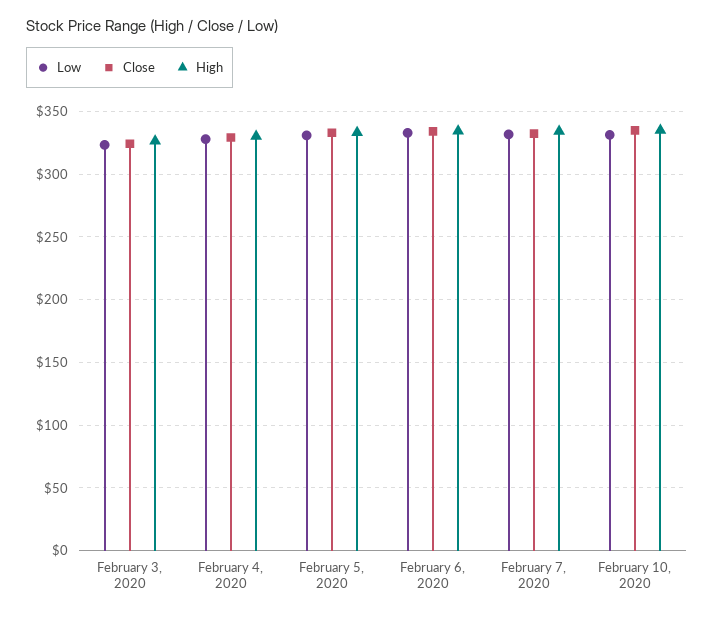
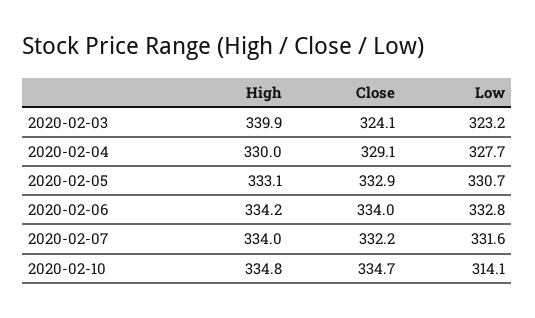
  {
    "Low": {
      "February 3, 2020": 323.2,
      "February 4, 2020": 327.7,
      "February 5, 2020": 330.7,
      "February 6, 2020": 332.8,
      "February 7, 2020": 331.6,
-     "February 10, 2020": 330
+     "February 10, 2020": 314.1
    },
    "Close": {
      "February 3, 2020": 324.1,
      "February 4, 2020": 329.1,
      "February 5, 2020": 332.9,
      "February 6, 2020": 334,
      "February 7, 2020": 332.2,
      "February 10, 2020": 334.7
    },
    "High": {
-     "February 3, 2020": 325,
+     "February 3, 2020": 339.9,
      "February 4, 2020": 330,
      "February 5, 2020": 333.1,
      "February 6, 2020": 334.2,
      "February 7, 2020": 334,
      "February 10, 2020": 334.8
    }
  }

